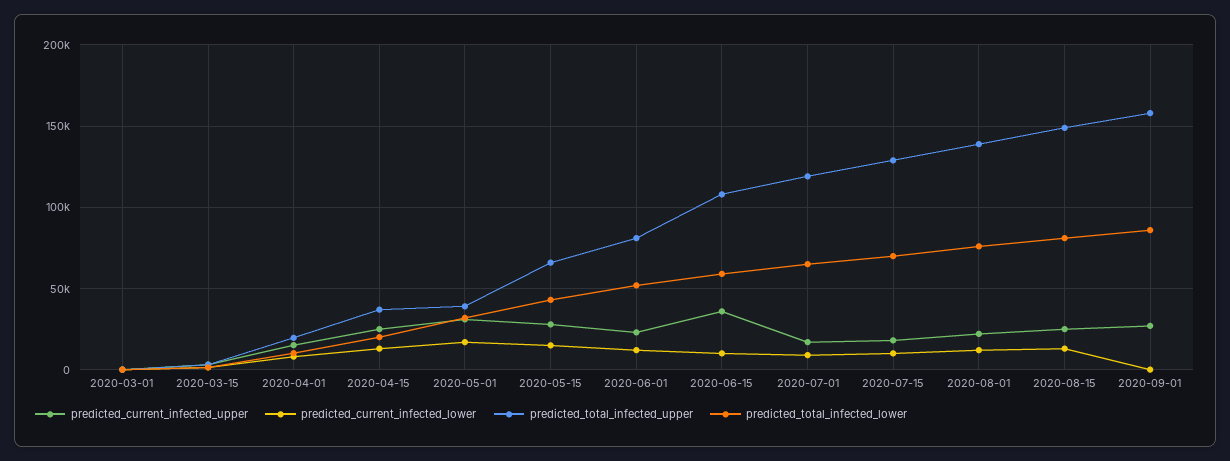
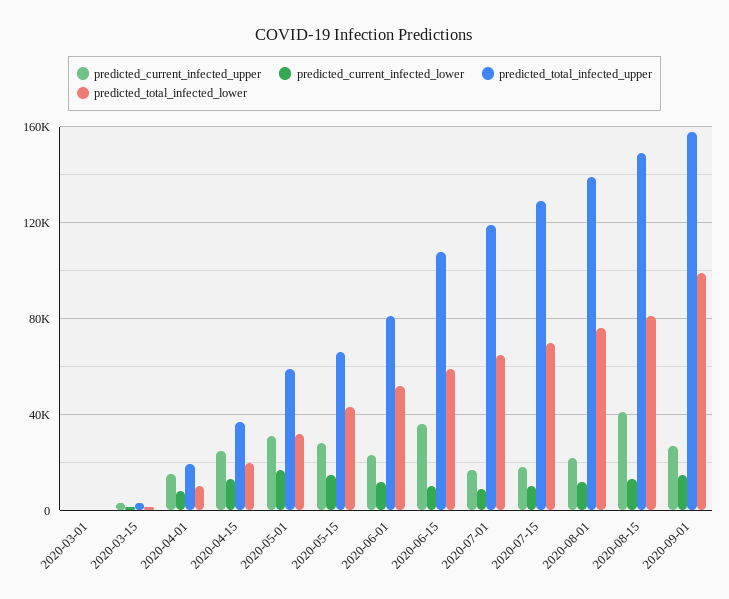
  {
    "predicted_current_infected_upper": {
      "2020-03-01": 0,
      "2020-03-15": 5000,
      "2020-04-01": 15000,
      "2020-04-15": 25000,
      "2020-05-01": 30000,
      "2020-05-15": 30000,
      "2020-06-01": 25000,
      "2020-06-15": 35000,
      "2020-07-01": 15000,
      "2020-07-15": 20000,
      "2020-08-01": 20000,
-     "2020-08-15": 25000,
+     "2020-08-15": 40000,
      "2020-09-01": 25000
    },
    "predicted_current_infected_lower": {
      "2020-03-01": 0,
      "2020-03-15": 0,
      "2020-04-01": 10000,
      "2020-04-15": 15000,
      "2020-05-01": 15000,
      "2020-05-15": 15000,
      "2020-06-01": 10000,
      "2020-06-15": 10000,
      "2020-07-01": 10000,
      "2020-07-15": 10000,
      "2020-08-01": 10000,
      "2020-08-15": 15000,
-     "2020-09-01": 0
+     "2020-09-01": 15000
    },
    "predicted_total_infected_upper": {
      "2020-03-01": 0,
      "2020-03-15": 5000,
      "2020-04-01": 20000,
      "2020-04-15": 35000,
-     "2020-05-01": 40000,
+     "2020-05-01": 60000,
      "2020-05-15": 65000,
      "2020-06-01": 80000,
      "2020-06-15": 110000,
      "2020-07-01": 120000,
      "2020-07-15": 130000,
      "2020-08-01": 140000,
      "2020-08-15": 150000,
      "2020-09-01": 160000
    },
    "predicted_total_infected_lower": {
      "2020-03-01": 0,
      "2020-03-15": 0,
      "2020-04-01": 10000,
      "2020-04-15": 20000,
      "2020-05-01": 30000,
      "2020-05-15": 45000,
      "2020-06-01": 50000,
      "2020-06-15": 60000,
      "2020-07-01": 65000,
      "2020-07-15": 70000,
      "2020-08-01": 75000,
      "2020-08-15": 80000,
-     "2020-09-01": 85000
+     "2020-09-01": 100000
    }
  }

